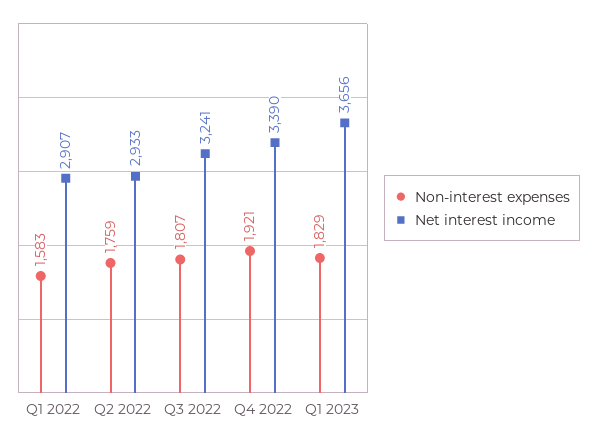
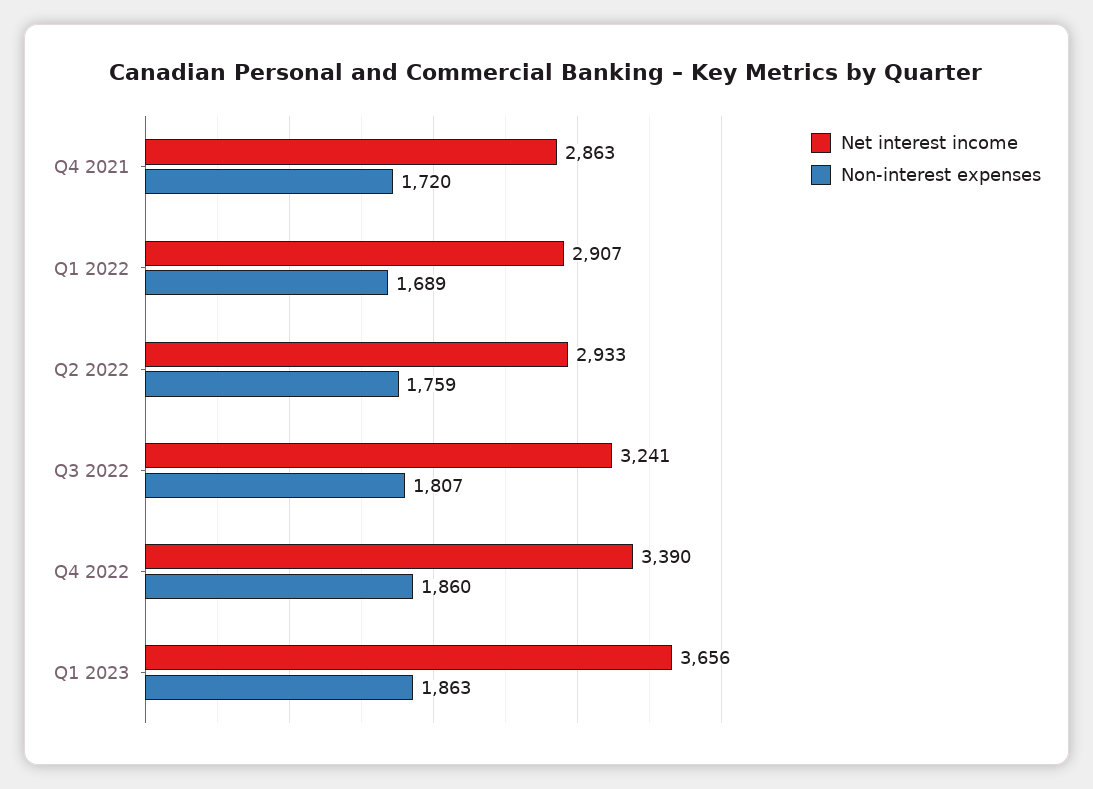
  {
    "Non-interest expenses": {
-     "Q1 2022": 1583,
+     "Q1 2022": 1689,
      "Q2 2022": 1759,
      "Q3 2022": 1807,
-     "Q4 2022": 1921,
+     "Q4 2022": 1860,
-     "Q1 2023": 1829
+     "Q1 2023": 1863,
+     "Q4 2021": 1720
    },
    "Net interest income": {
      "Q1 2022": 2907,
      "Q2 2022": 2933,
      "Q3 2022": 3241,
      "Q4 2022": 3390,
-     "Q1 2023": 3656
+     "Q1 2023": 3656,
+     "Q4 2021": 2863
    }
  }

